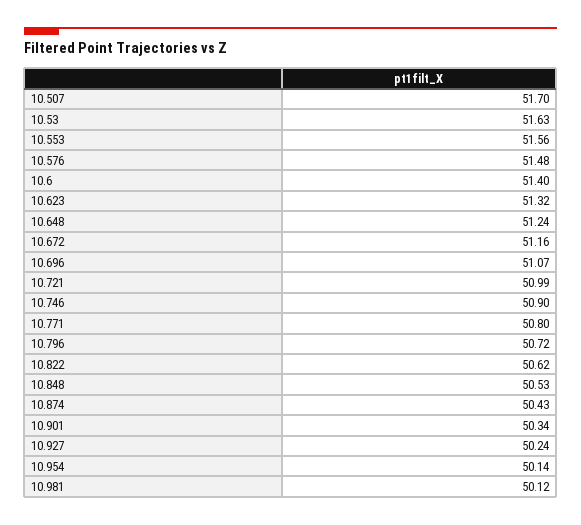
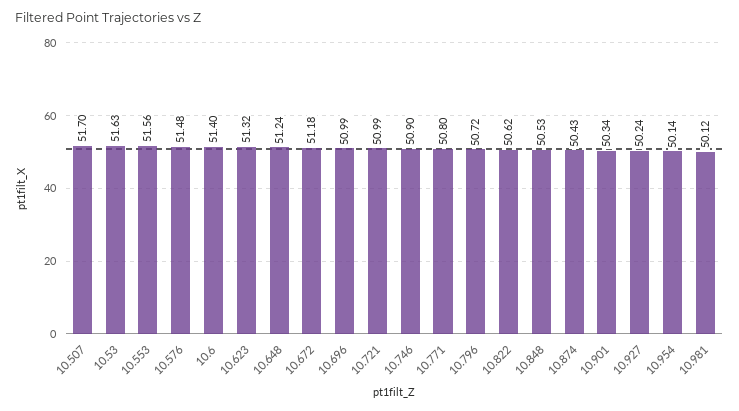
  {
    "10.507": 51.7,
    "10.53": 51.63,
    "10.553": 51.56,
    "10.576": 51.48,
    "10.6": 51.4,
    "10.623": 51.32,
    "10.648": 51.24,
-   "10.672": 51.16,
+   "10.672": 51.18,
-   "10.696": 51.07,
+   "10.696": 50.99,
    "10.721": 50.99,
    "10.746": 50.9,
    "10.771": 50.8,
    "10.796": 50.72,
    "10.822": 50.62,
    "10.848": 50.53,
    "10.874": 50.43,
    "10.901": 50.34,
    "10.927": 50.24,
    "10.954": 50.14,
    "10.981": 50.12
  }

